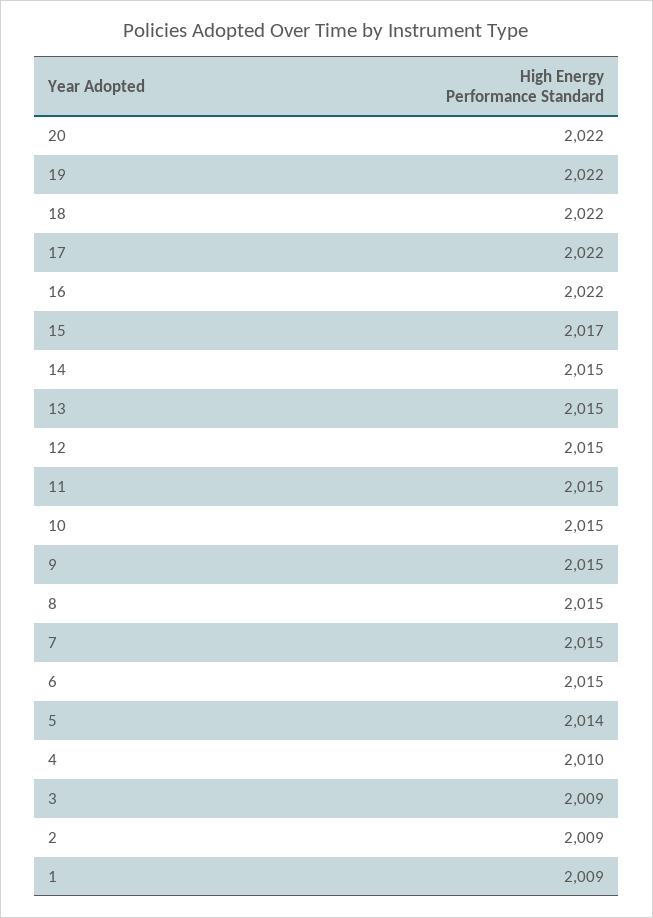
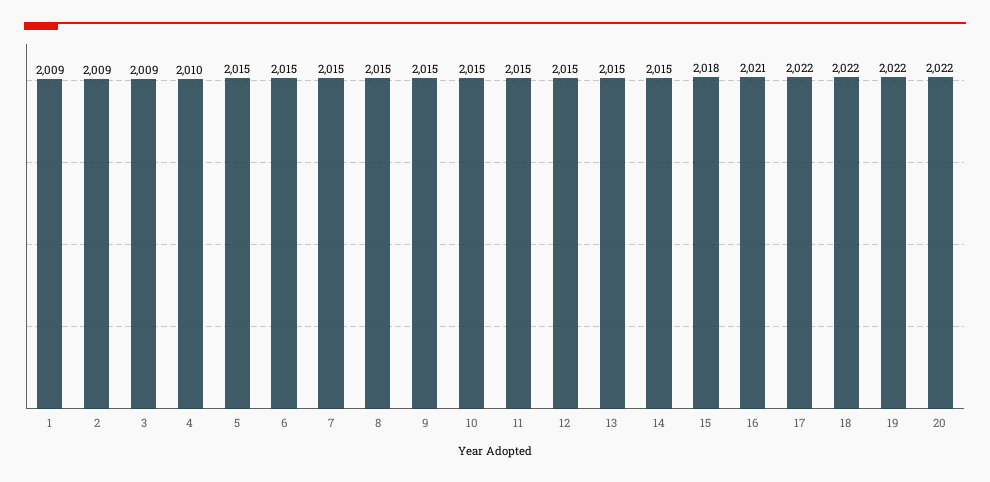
  {
    "20": 2022,
    "19": 2022,
    "18": 2022,
    "17": 2022,
-   "16": 2022,
+   "16": 2021,
-   "15": 2017,
+   "15": 2018,
    "14": 2015,
    "13": 2015,
    "12": 2015,
    "11": 2015,
    "10": 2015,
    "9": 2015,
    "8": 2015,
    "7": 2015,
    "6": 2015,
-   "5": 2014,
+   "5": 2015,
    "4": 2010,
    "3": 2009,
    "2": 2009,
    "1": 2009
  }

